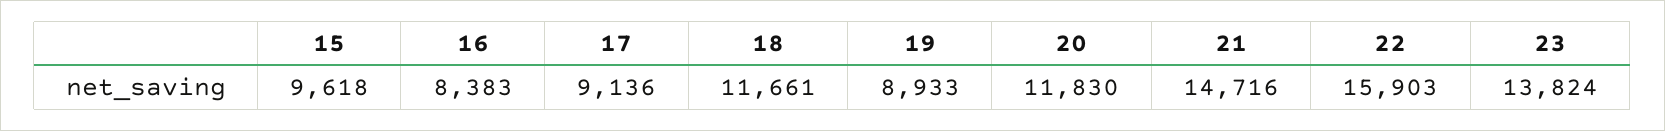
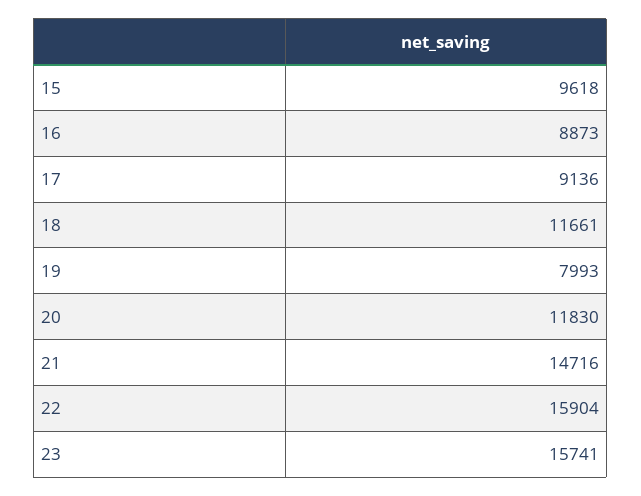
  {
    "15": 9618,
-   "16": 8383,
+   "16": 8873,
    "17": 9136,
    "18": 11661,
-   "19": 8933,
+   "19": 7993,
    "20": 11830,
    "21": 14716,
-   "22": 15903,
+   "22": 15904,
-   "23": 13824
+   "23": 15741
  }

